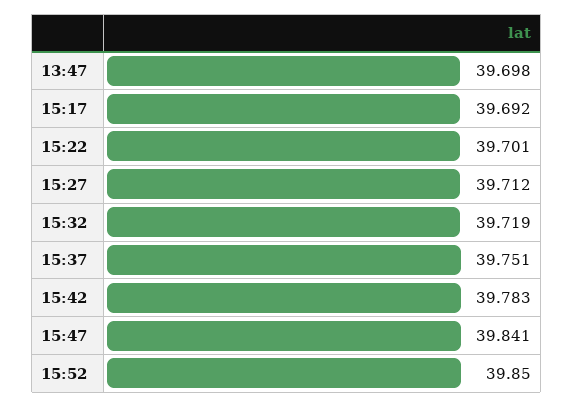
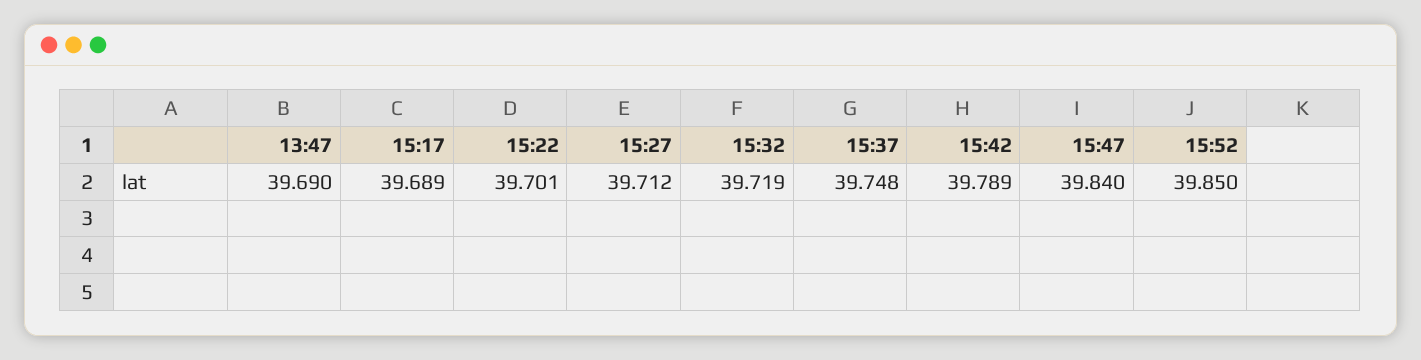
  {
-   "13:47": 39.698,
+   "13:47": 39.69,
-   "15:17": 39.692,
+   "15:17": 39.689,
    "15:22": 39.701,
    "15:27": 39.712,
    "15:32": 39.719,
-   "15:37": 39.751,
+   "15:37": 39.748,
-   "15:42": 39.783,
+   "15:42": 39.789,
-   "15:47": 39.841,
+   "15:47": 39.84,
    "15:52": 39.85
  }

